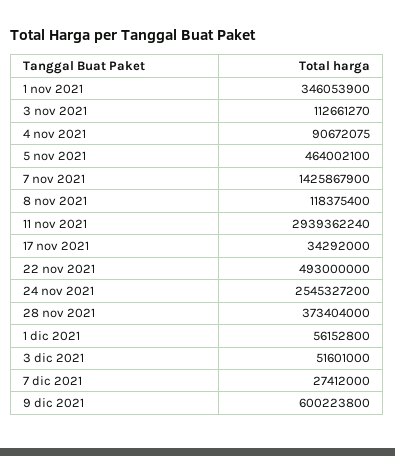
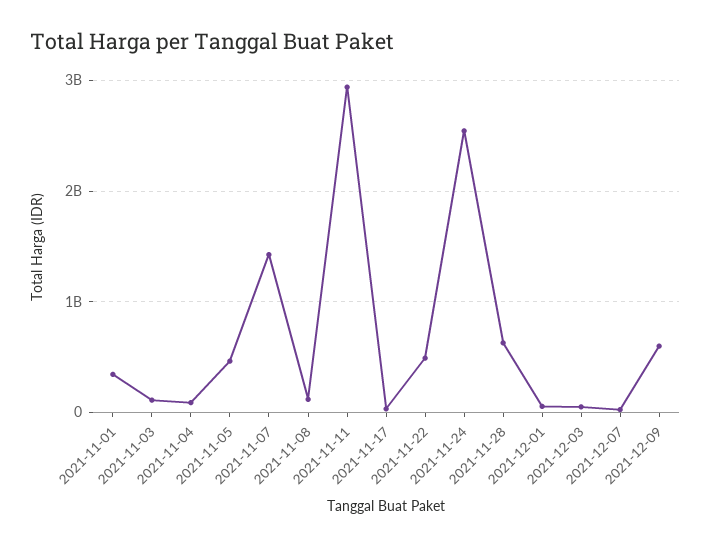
  {
    "1 nov 2021": 346053900,
    "3 nov 2021": 112661270,
    "4 nov 2021": 90672075,
    "5 nov 2021": 464002100,
    "7 nov 2021": 1425867900,
    "8 nov 2021": 118375400,
    "11 nov 2021": 2939362240,
    "17 nov 2021": 34292000,
    "22 nov 2021": 493000000,
    "24 nov 2021": 2545327200,
-   "28 nov 2021": 373404000,
+   "28 nov 2021": 600000000,
    "1 dic 2021": 56152800,
    "3 dic 2021": 51601000,
    "7 dic 2021": 27412000,
    "9 dic 2021": 600223800
  }

